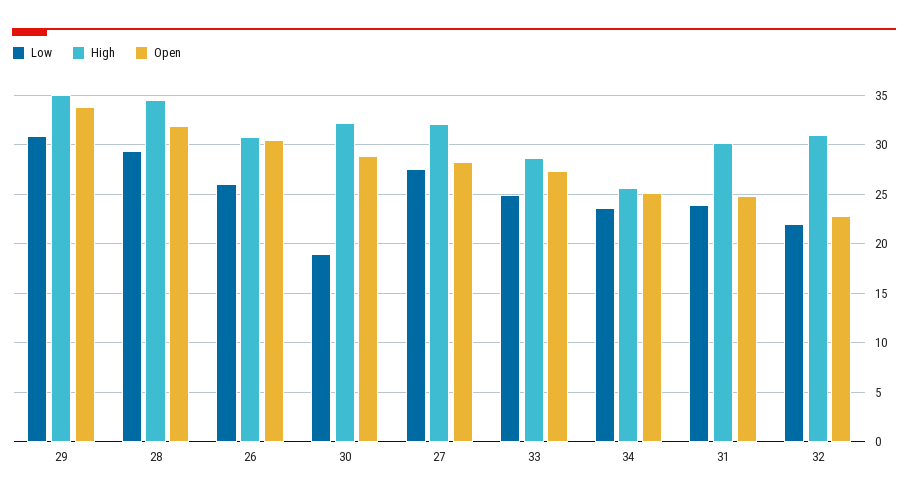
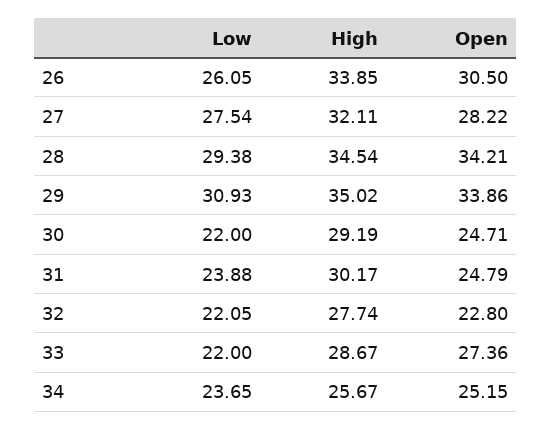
  {
    "Low": {
      "29": 30.93,
      "28": 29.38,
      "26": 26.05,
-     "30": 19,
+     "30": 22,
      "27": 27.54,
-     "33": 25,
+     "33": 22,
      "34": 23.65,
      "31": 23.88,
      "32": 22.05
    },
    "High": {
      "29": 35.02,
      "28": 34.54,
-     "26": 31,
+     "26": 33.85,
-     "30": 32,
+     "30": 29.19,
      "27": 32.11,
      "33": 28.67,
      "34": 25.67,
      "31": 30.17,
-     "32": 31
+     "32": 27.74
    },
    "Open": {
      "29": 33.86,
-     "28": 32,
+     "28": 34.21,
      "26": 30.5,
-     "30": 29,
+     "30": 24.71,
      "27": 28.22,
      "33": 27.36,
      "34": 25.15,
      "31": 24.79,
      "32": 22.8
    }
  }

